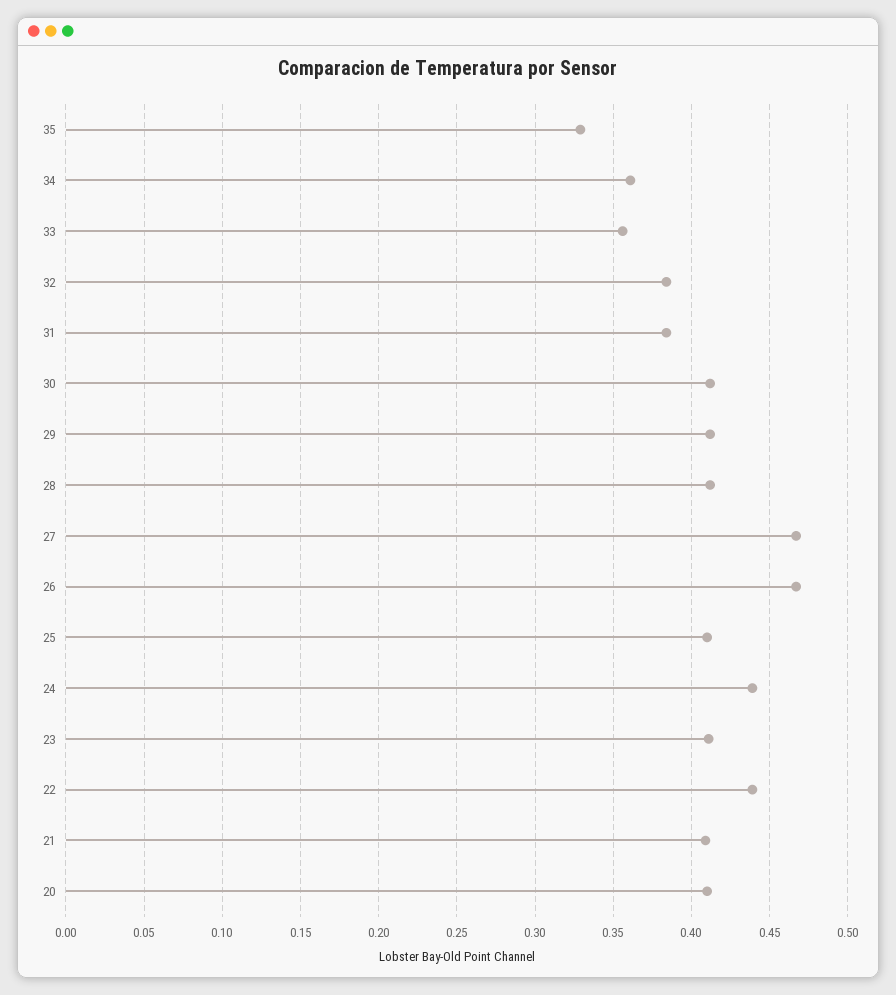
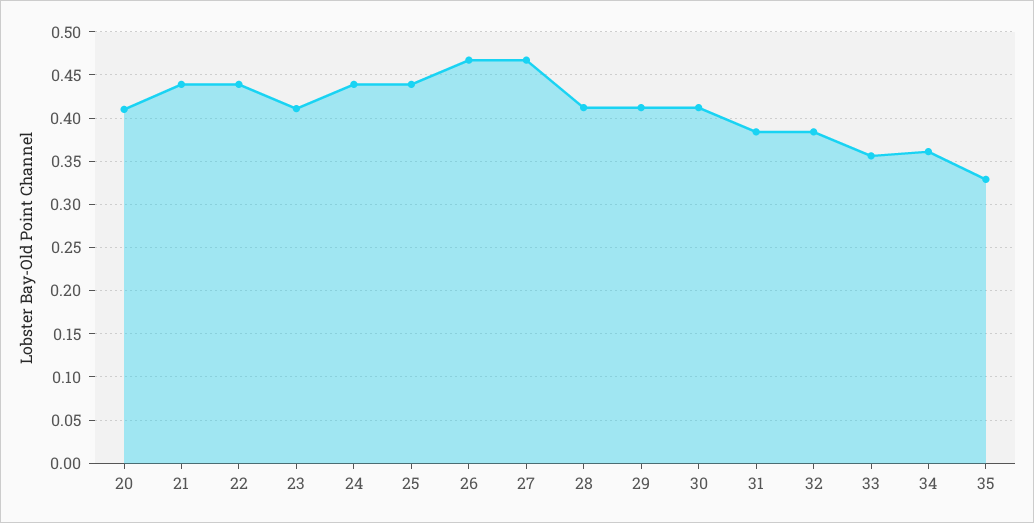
  {
    "35": 0.33,
    "34": 0.36,
    "33": 0.355,
    "32": 0.385,
    "31": 0.385,
    "30": 0.41,
    "29": 0.41,
    "28": 0.41,
    "27": 0.465,
    "26": 0.465,
-   "25": 0.41,
+   "25": 0.44,
    "24": 0.44,
    "23": 0.41,
    "22": 0.44,
-   "21": 0.41,
+   "21": 0.44,
    "20": 0.41
  }

